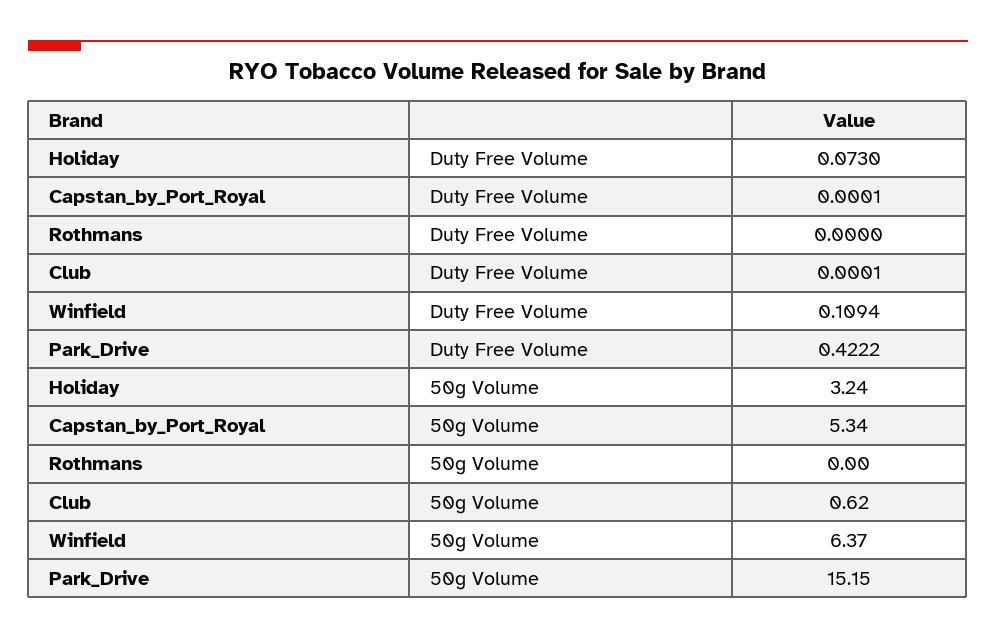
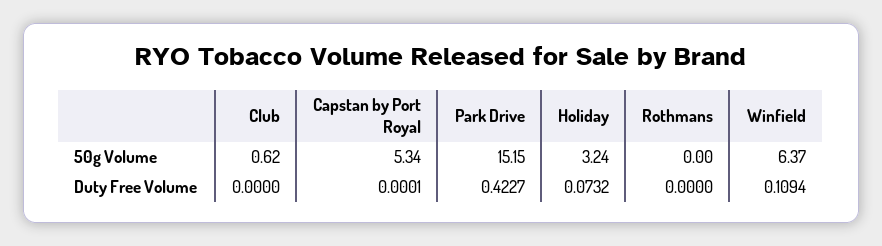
  {
    "Holiday": {
-     "Duty Free Volume": 0.073,
+     "Duty Free Volume": 0.0732,
      "50g Volume": 3.24
    },
    "Capstan_by_Port_Royal": {
      "Duty Free Volume": 0.0001,
      "50g Volume": 5.34
    },
    "Rothmans": {
      "Duty Free Volume": 0,
      "50g Volume": 0
    },
    "Club": {
-     "Duty Free Volume": 0.0001,
+     "Duty Free Volume": 0,
      "50g Volume": 0.62
    },
    "Winfield": {
      "Duty Free Volume": 0.1094,
      "50g Volume": 6.37
    },
    "Park_Drive": {
-     "Duty Free Volume": 0.4222,
+     "Duty Free Volume": 0.4227,
      "50g Volume": 15.15
    }
  }

